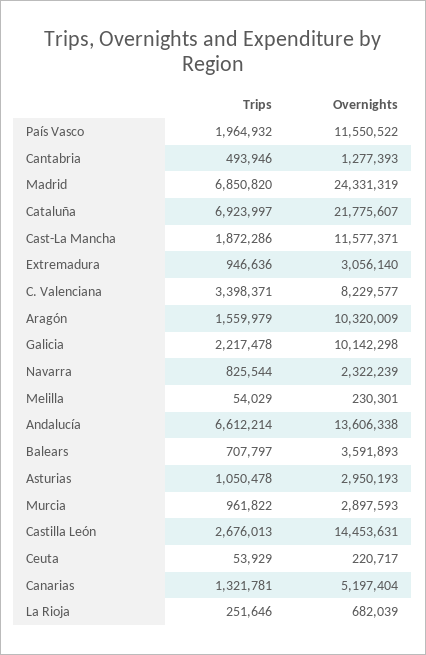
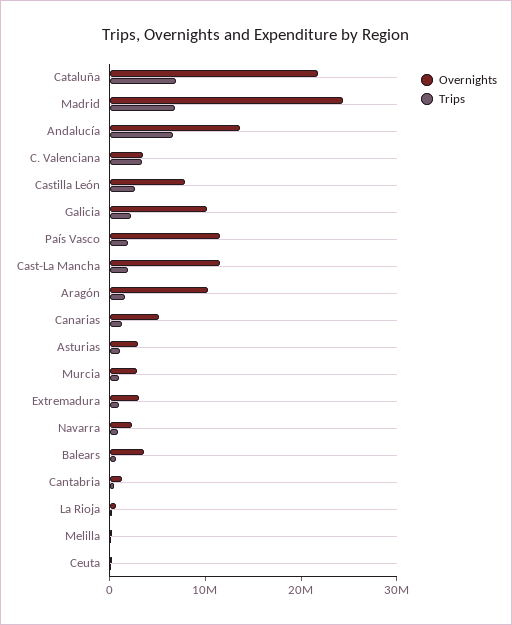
  {
    "Trips": {
      "País Vasco": 1964932,
      "Cantabria": 493946,
      "Madrid": 6850820,
      "Cataluña": 6923997,
      "Cast-La Mancha": 1872286,
      "Extremadura": 946636,
      "C. Valenciana": 3398371,
      "Aragón": 1559979,
      "Galicia": 2217478,
      "Navarra": 825544,
      "Melilla": 54029,
      "Andalucía": 6612214,
      "Balears": 707797,
      "Asturias": 1050478,
      "Murcia": 961822,
      "Castilla León": 2676013,
      "Ceuta": 53929,
      "Canarias": 1321781,
      "La Rioja": 251646
    },
    "Overnights": {
      "País Vasco": 11550522,
      "Cantabria": 1277393,
      "Madrid": 24331319,
      "Cataluña": 21775607,
      "Cast-La Mancha": 11577371,
      "Extremadura": 3056140,
-     "C. Valenciana": 8229577,
+     "C. Valenciana": 4000000,
      "Aragón": 10320009,
      "Galicia": 10142298,
      "Navarra": 2322239,
      "Melilla": 230301,
      "Andalucía": 13606338,
      "Balears": 3591893,
      "Asturias": 2950193,
      "Murcia": 2897593,
-     "Castilla León": 14453631,
+     "Castilla León": 8000000,
      "Ceuta": 220717,
      "Canarias": 5197404,
      "La Rioja": 682039
    }
  }

